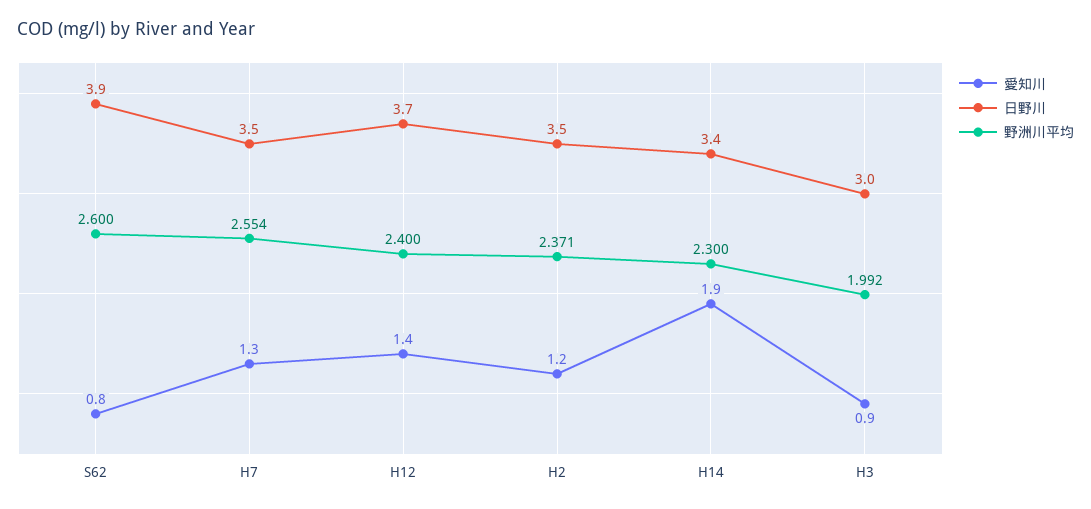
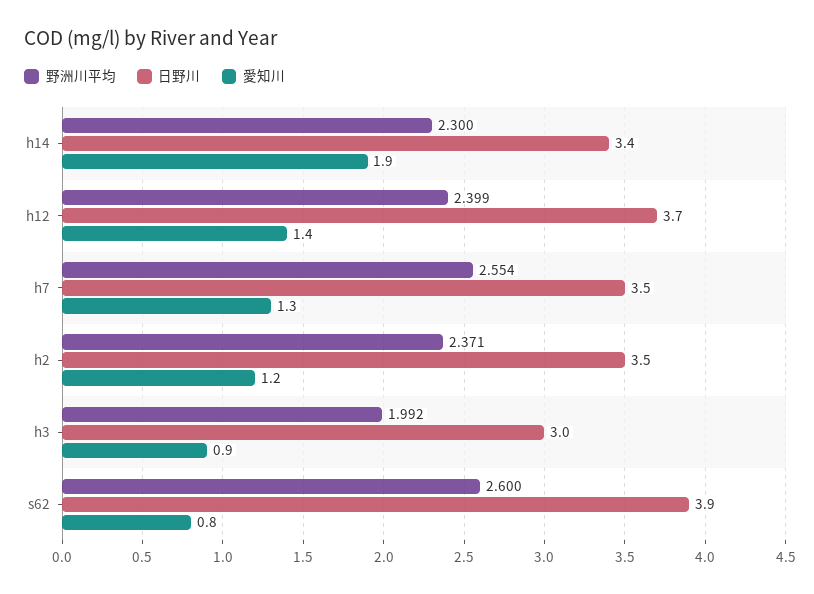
  {
    "愛知川": {
      "S62": 0.8,
      "H7": 1.3,
      "H12": 1.4,
      "H2": 1.2,
      "H14": 1.9,
      "H3": 0.9
    },
    "日野川": {
      "S62": 3.9,
      "H7": 3.5,
      "H12": 3.7,
      "H2": 3.5,
      "H14": 3.4,
      "H3": 3
    },
    "野洲川平均": {
      "S62": 2.6,
      "H7": 2.554,
-     "H12": 2.4,
+     "H12": 2.399,
      "H2": 2.371,
      "H14": 2.3,
      "H3": 1.992
    }
  }

